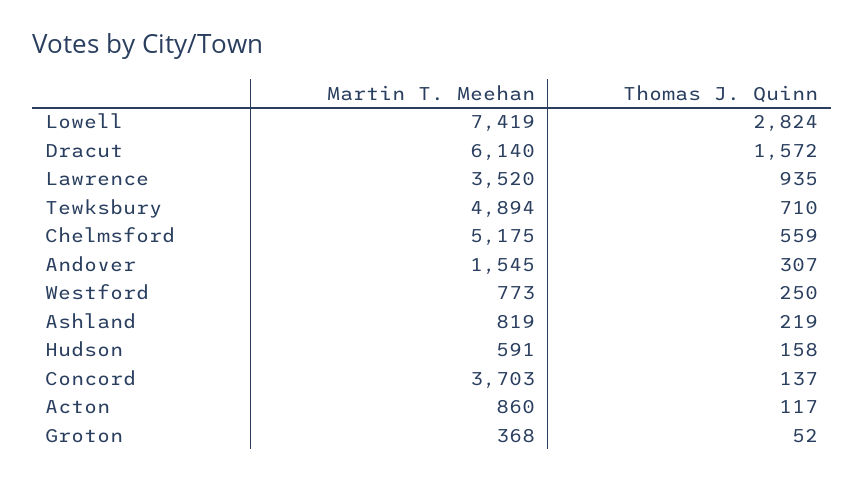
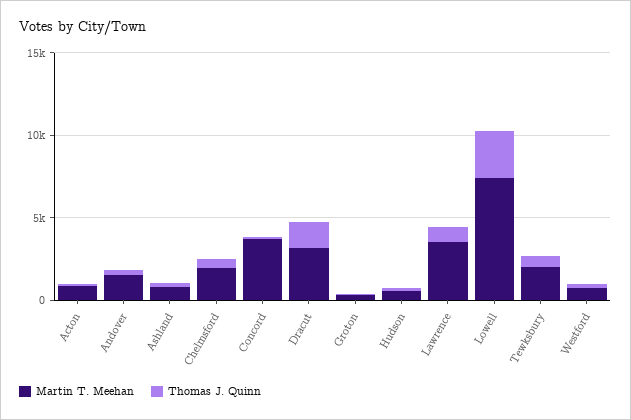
  {
    "Martin T. Meehan": {
      "Lowell": 7419,
-     "Dracut": 6140,
+     "Dracut": 3000,
      "Lawrence": 3520,
-     "Tewksbury": 4894,
+     "Tewksbury": 2000,
-     "Chelmsford": 5175,
+     "Chelmsford": 2000,
      "Andover": 1545,
      "Westford": 773,
      "Ashland": 819,
      "Hudson": 591,
      "Concord": 3703,
      "Acton": 860,
      "Groton": 368
    },
    "Thomas J. Quinn": {
      "Lowell": 2824,
      "Dracut": 1572,
      "Lawrence": 935,
      "Tewksbury": 710,
      "Chelmsford": 559,
      "Andover": 307,
      "Westford": 250,
      "Ashland": 219,
      "Hudson": 158,
      "Concord": 137,
      "Acton": 117,
      "Groton": 52
    }
  }

